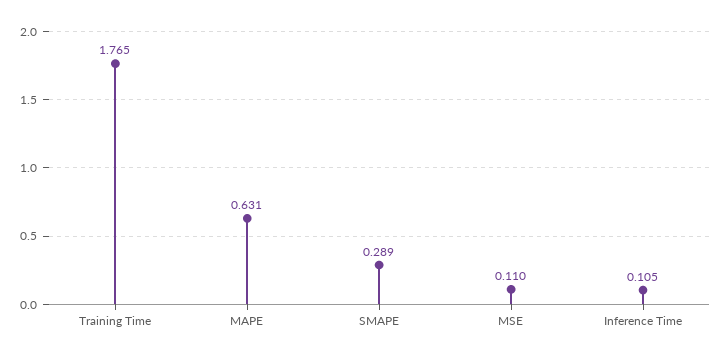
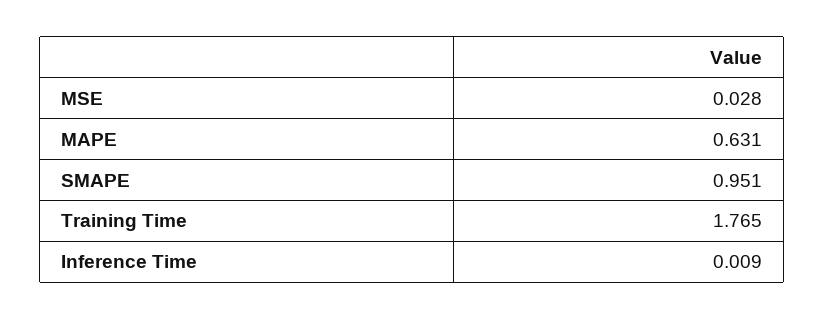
  {
    "Training Time": 1.765,
    "MAPE": 0.631,
-   "SMAPE": 0.289,
+   "SMAPE": 0.951,
-   "MSE": 0.11,
+   "MSE": 0.028,
-   "Inference Time": 0.105
+   "Inference Time": 0.009
  }

